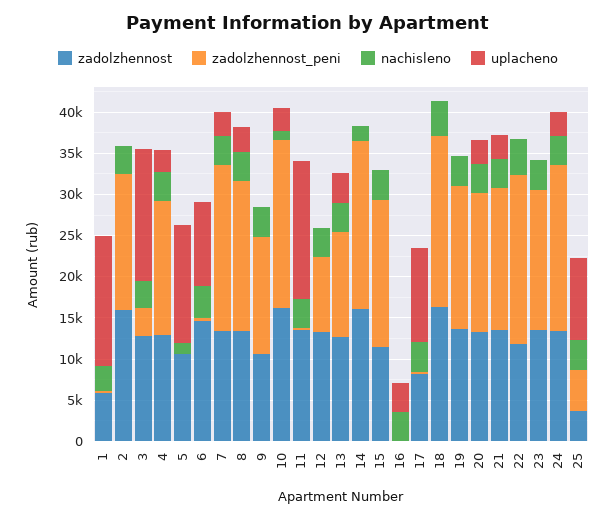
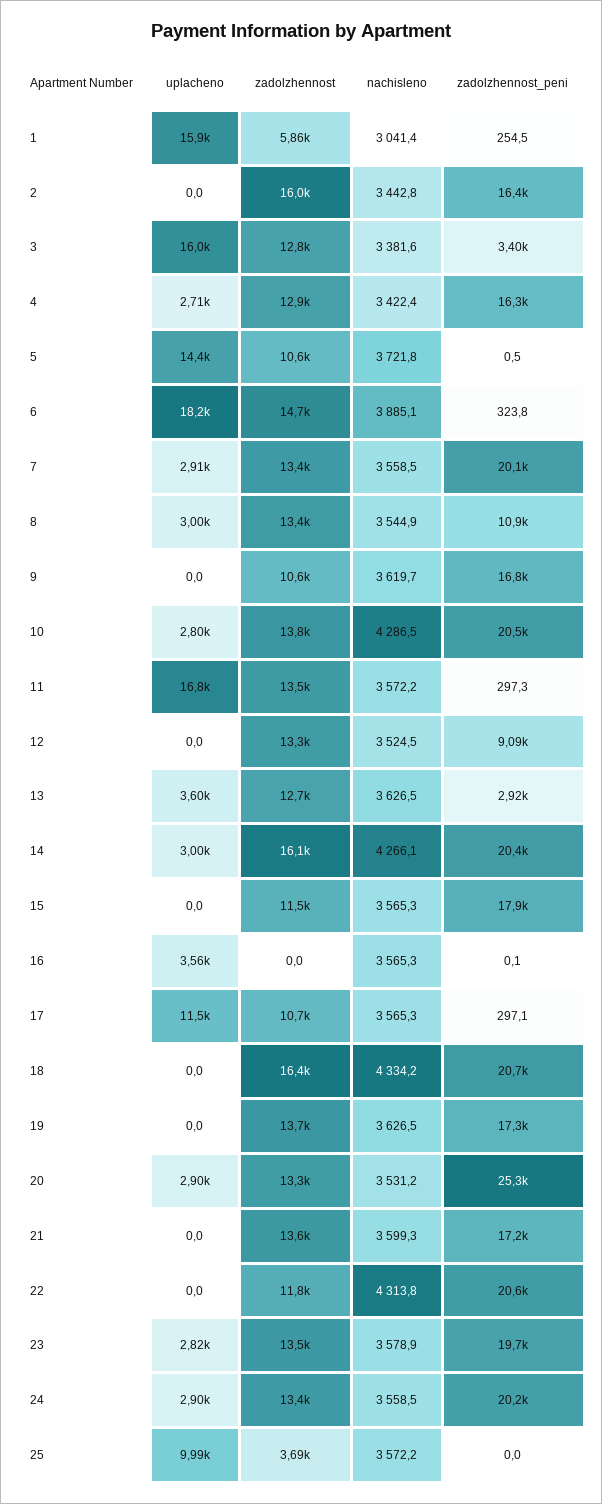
  {
    "zadolzhennost": {
      "1": 5860,
      "2": 16000,
      "3": 12800,
      "4": 12900,
      "5": 10600,
      "6": 14700,
      "7": 13400,
      "8": 13400,
      "9": 10600,
-     "10": 16000,
+     "10": 13800,
      "11": 13500,
      "12": 13300,
      "13": 12700,
      "14": 16100,
      "15": 11500,
      "16": 0,
-     "17": 8000,
+     "17": 10700,
      "18": 16400,
      "19": 13700,
      "20": 13300,
      "21": 13600,
      "22": 11800,
      "23": 13500,
      "24": 13400,
      "25": 3690
    },
    "zadolzhennost_peni": {
      "1": 254.5,
      "2": 16400,
      "3": 3400,
      "4": 16300,
      "5": 0.5,
      "6": 323.8,
      "7": 20100,
-     "8": 18000,
+     "8": 10900,
-     "9": 14000,
+     "9": 16800,
      "10": 20500,
      "11": 297.3,
      "12": 9090,
-     "13": 13000,
+     "13": 2920,
      "14": 20400,
      "15": 17900,
      "16": 0.1,
      "17": 297.1,
      "18": 20700,
      "19": 17300,
-     "20": 17000,
+     "20": 25300,
      "21": 17200,
      "22": 20600,
-     "23": 17000,
+     "23": 19700,
      "24": 20200,
-     "25": 5000
+     "25": 0
    },
    "nachisleno": {
      "1": 3041.4,
      "2": 3442.8,
      "3": 3381.6,
      "4": 3422.4,
-     "5": 1000,
+     "5": 3721.8,
      "6": 3885.1,
      "7": 3558.5,
      "8": 3544.9,
      "9": 3619.7,
-     "10": 1000,
+     "10": 4286.5,
      "11": 3572.2,
      "12": 3524.5,
      "13": 3626.5,
-     "14": 2000,
+     "14": 4266.1,
      "15": 3565.3,
      "16": 3565.3,
      "17": 3565.3,
      "18": 4334.2,
      "19": 3626.5,
      "20": 3531.2,
      "21": 3599.3,
      "22": 4313.8,
      "23": 3578.9,
      "24": 3558.5,
      "25": 3572.2
    },
    "uplachenо": {
      "1": 15900,
      "2": 0,
      "3": 16000,
      "4": 2710,
      "5": 14400,
-     "6": 10000,
+     "6": 18200,
      "7": 2910,
      "8": 3000,
      "9": 0,
      "10": 2800,
      "11": 16800,
      "12": 0,
      "13": 3600,
-     "14": 0,
+     "14": 3000,
      "15": 0,
      "16": 3560,
      "17": 11500,
      "18": 0,
      "19": 0,
      "20": 2900,
-     "21": 3000,
+     "21": 0,
      "22": 0,
-     "23": 0,
+     "23": 2820,
      "24": 2900,
      "25": 9990
    }
  }

